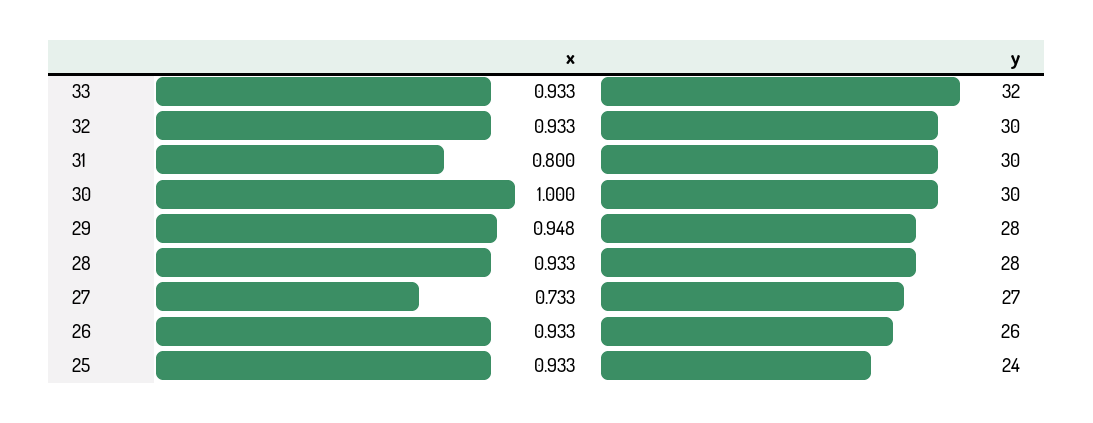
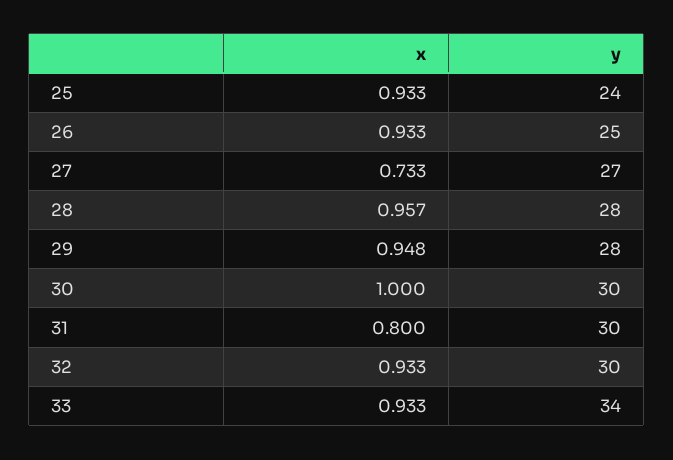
  {
    "x": {
      "33": 0.933,
      "32": 0.933,
      "31": 0.8,
      "30": 1,
      "29": 0.948,
-     "28": 0.933,
+     "28": 0.957,
      "27": 0.733,
      "26": 0.933,
      "25": 0.933
    },
    "y": {
-     "33": 32,
+     "33": 34,
      "32": 30,
      "31": 30,
      "30": 30,
      "29": 28,
      "28": 28,
      "27": 27,
-     "26": 26,
+     "26": 25,
      "25": 24
    }
  }

